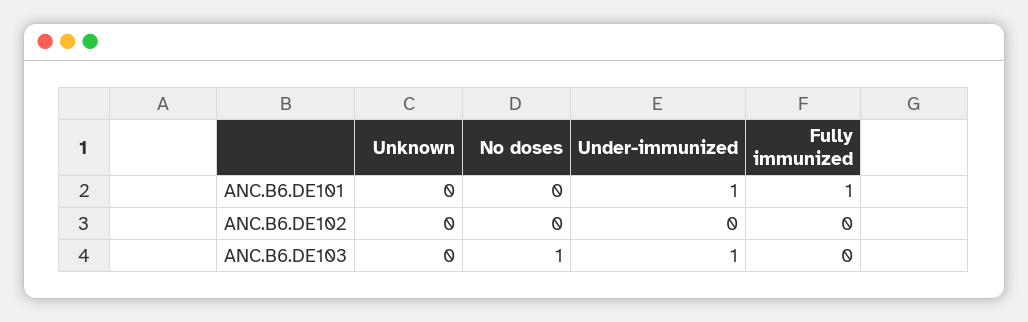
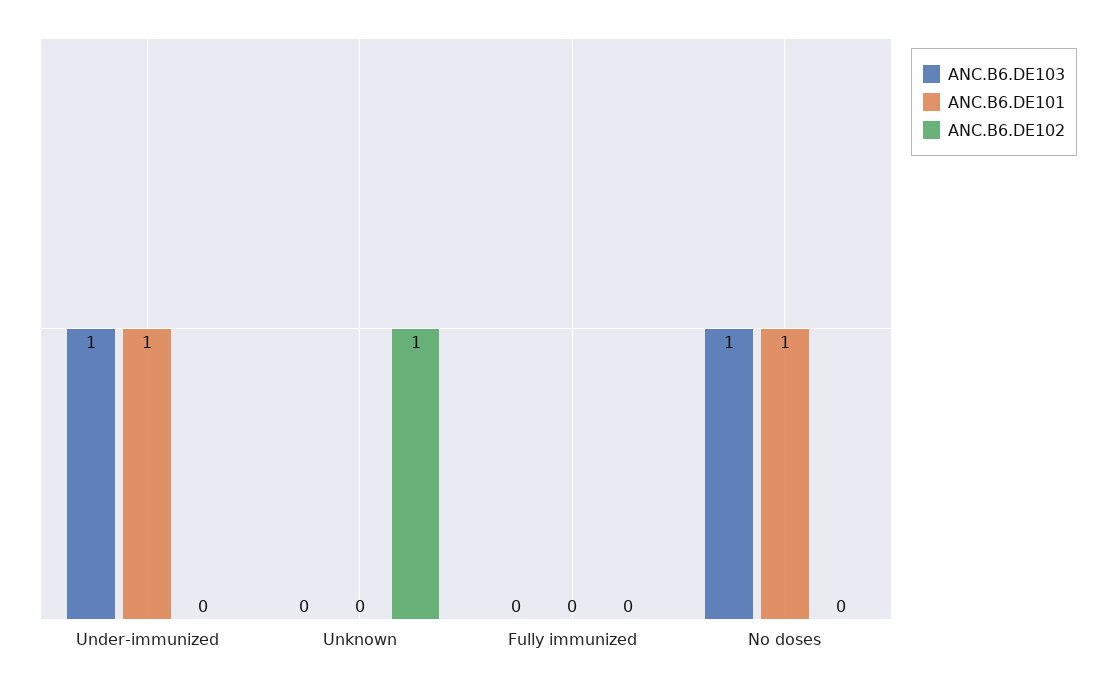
  {
    "ANC.B6.DE101": {
      "Unknown": 0,
-     "No doses": 0,
+     "No doses": 1,
      "Under-immunized": 1,
-     "Fully immunized": 1
+     "Fully immunized": 0
    },
    "ANC.B6.DE102": {
-     "Unknown": 0,
+     "Unknown": 1,
      "No doses": 0,
      "Under-immunized": 0,
      "Fully immunized": 0
    },
    "ANC.B6.DE103": {
      "Unknown": 0,
      "No doses": 1,
      "Under-immunized": 1,
      "Fully immunized": 0
    }
  }

